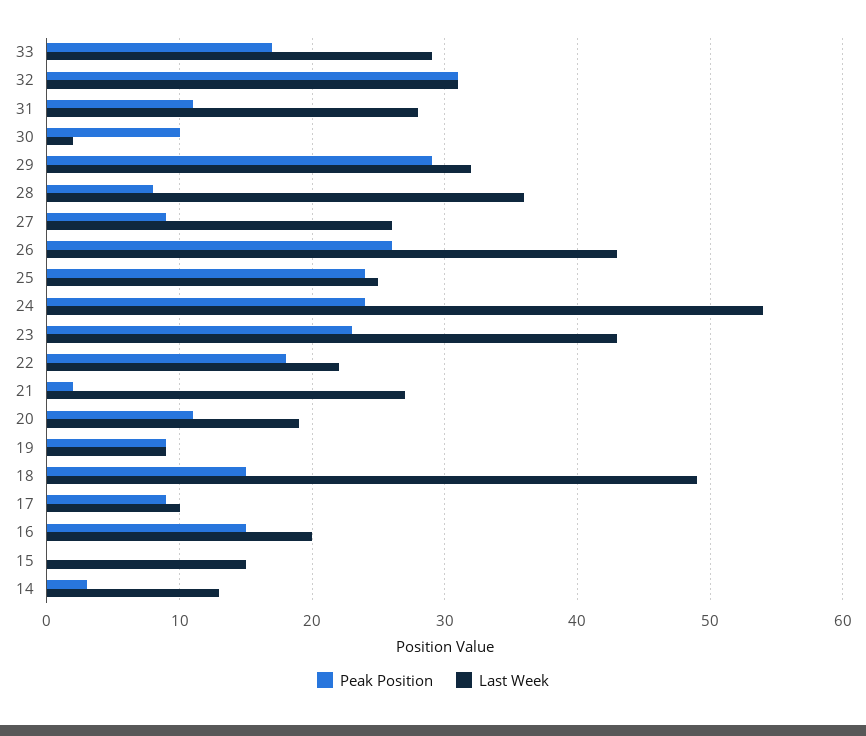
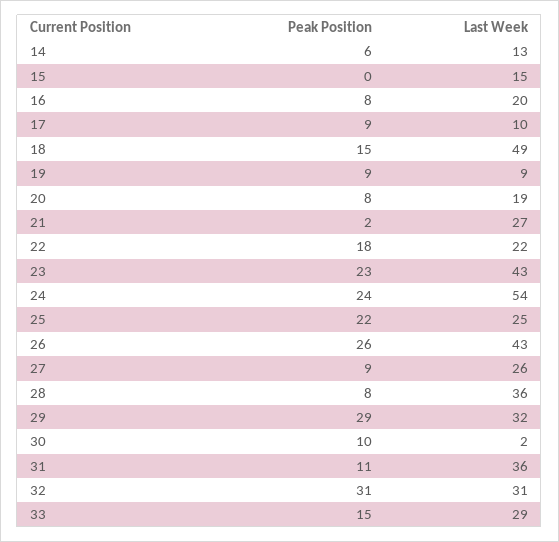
  {
    "Peak Position": {
-     "33": 17,
+     "33": 15,
      "32": 31,
      "31": 11,
      "30": 10,
      "29": 29,
      "28": 8,
      "27": 9,
      "26": 26,
-     "25": 24,
+     "25": 22,
      "24": 24,
      "23": 23,
      "22": 18,
      "21": 2,
-     "20": 11,
+     "20": 8,
      "19": 9,
      "18": 15,
      "17": 9,
-     "16": 15,
+     "16": 8,
      "15": 0,
-     "14": 3
+     "14": 6
    },
    "Last Week": {
      "33": 29,
      "32": 31,
-     "31": 28,
+     "31": 36,
      "30": 2,
      "29": 32,
      "28": 36,
      "27": 26,
      "26": 43,
      "25": 25,
      "24": 54,
      "23": 43,
      "22": 22,
      "21": 27,
      "20": 19,
      "19": 9,
      "18": 49,
      "17": 10,
      "16": 20,
      "15": 15,
      "14": 13
    }
  }

